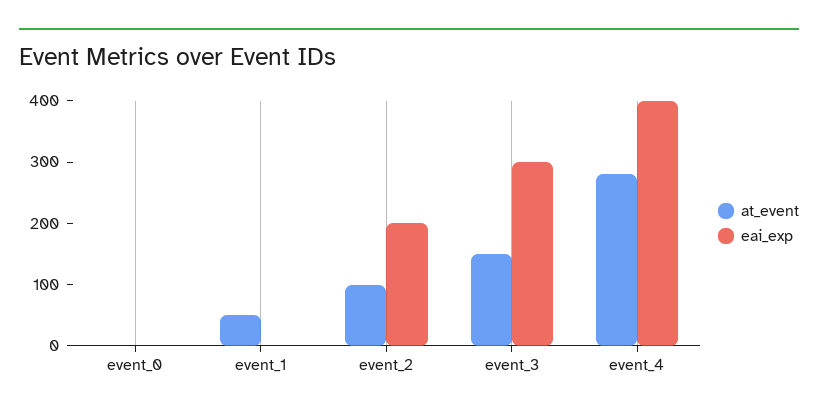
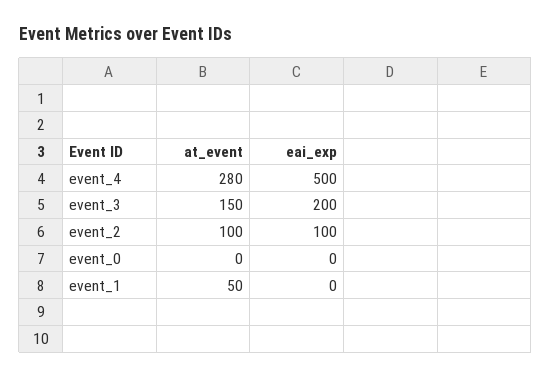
  {
    "at_event": {
      "event_0": 0,
      "event_1": 50,
      "event_2": 100,
      "event_3": 150,
      "event_4": 280
    },
    "eai_exp": {
      "event_0": 0,
      "event_1": 0,
-     "event_2": 200,
+     "event_2": 100,
-     "event_3": 300,
+     "event_3": 200,
-     "event_4": 400
+     "event_4": 500
    }
  }

